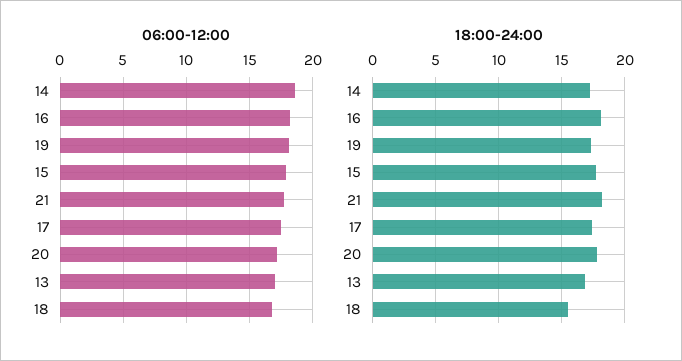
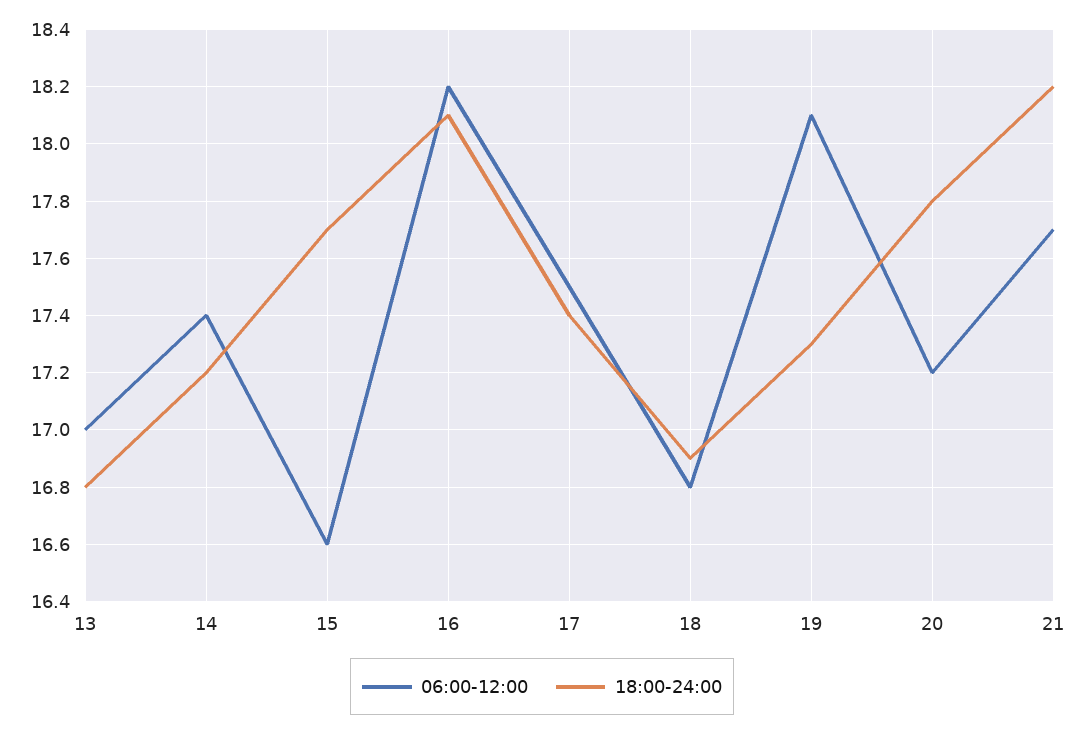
  {
    "06:00-12:00": {
-     "14": 18.5,
+     "14": 17.4,
      "16": 18.2,
      "19": 18.1,
-     "15": 18,
+     "15": 16.6,
      "21": 17.7,
      "17": 17.5,
      "20": 17.2,
      "13": 17,
      "18": 16.8
    },
    "18:00-24:00": {
      "14": 17.2,
      "16": 18.1,
      "19": 17.3,
      "15": 17.7,
      "21": 18.2,
      "17": 17.4,
      "20": 17.8,
      "13": 16.8,
-     "18": 15.5
+     "18": 16.9
    }
  }

